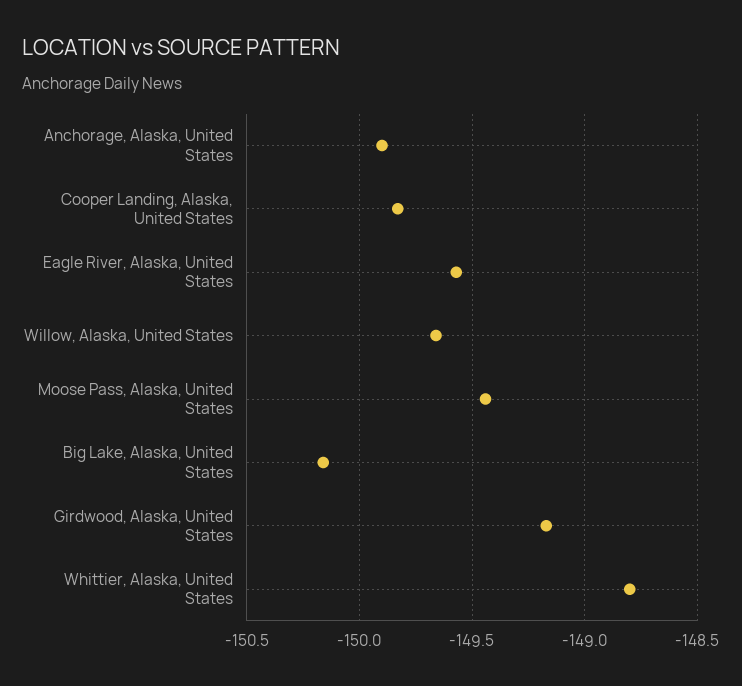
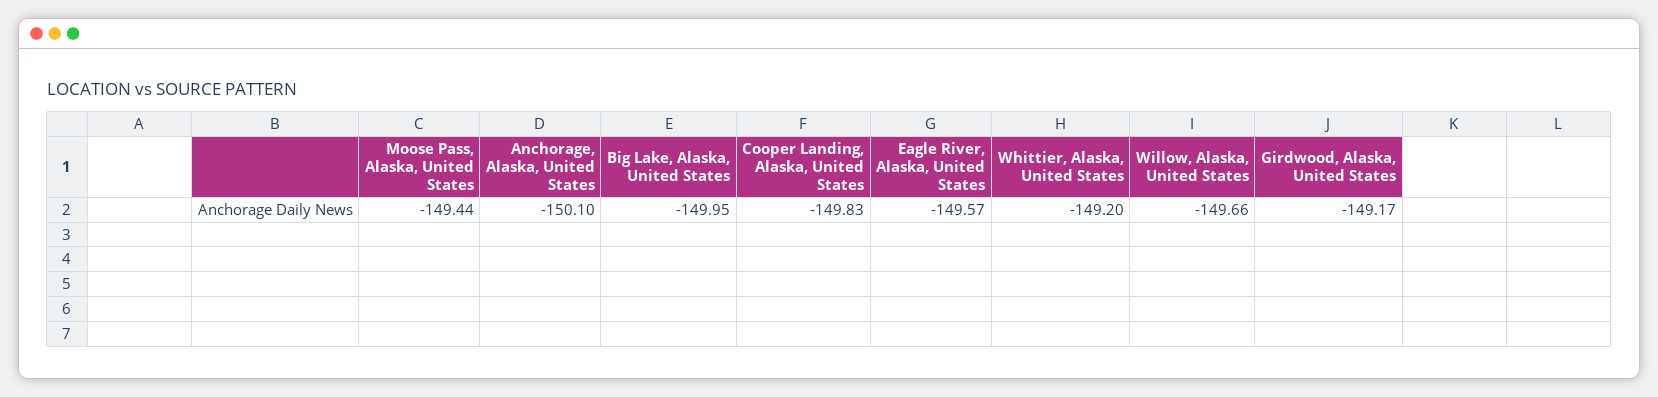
  {
-   "Anchorage, Alaska, United States": -149.9,
+   "Anchorage, Alaska, United States": -150.1,
    "Cooper Landing, Alaska, United States": -149.83,
    "Eagle River, Alaska, United States": -149.57,
    "Willow, Alaska, United States": -149.66,
    "Moose Pass, Alaska, United States": -149.44,
-   "Big Lake, Alaska, United States": -150.15,
+   "Big Lake, Alaska, United States": -149.95,
    "Girdwood, Alaska, United States": -149.17,
-   "Whittier, Alaska, United States": -148.8
+   "Whittier, Alaska, United States": -149.2
  }

